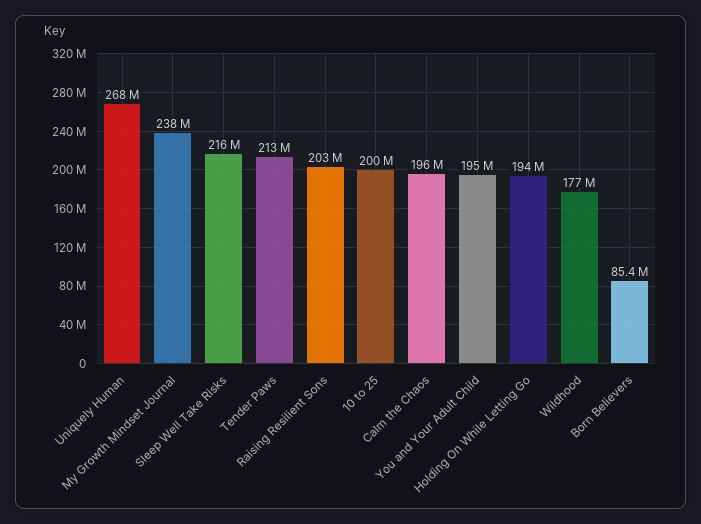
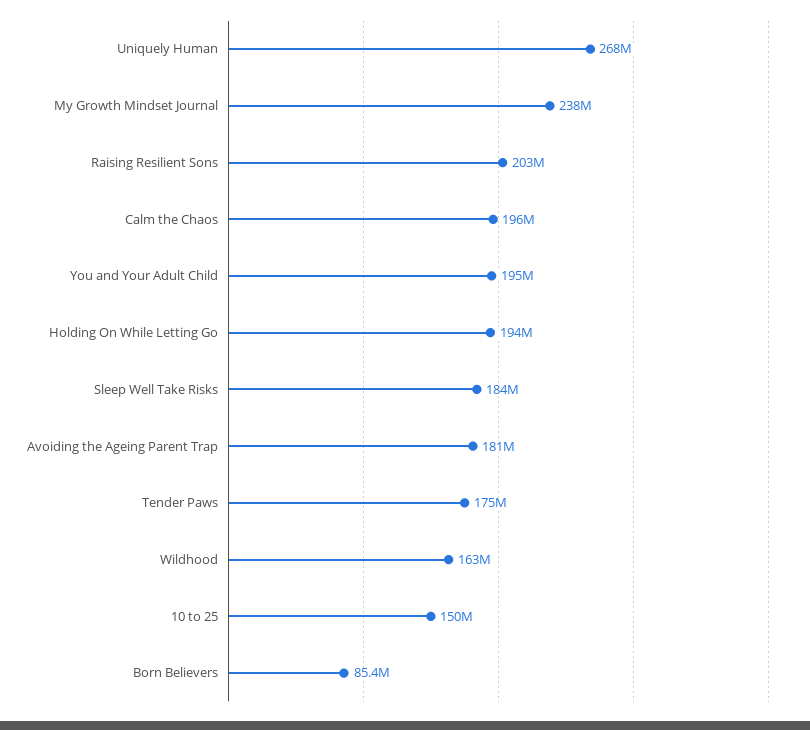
  {
    "Uniquely Human": 268000000,
    "My Growth Mindset Journal": 238000000,
-   "Sleep Well Take Risks": 216000000,
+   "Sleep Well Take Risks": 184000000,
-   "Tender Paws": 213000000,
+   "Tender Paws": 175000000,
    "Raising Resilient Sons": 203000000,
-   "10 to 25": 200000000,
+   "10 to 25": 150000000,
    "Calm the Chaos": 196000000,
    "You and Your Adult Child": 195000000,
    "Holding On While Letting Go": 194000000,
-   "Wildhood": 177000000,
+   "Wildhood": 163000000,
-   "Born Believers": 85400000
+   "Born Believers": 85400000,
+   "Avoiding the Ageing Parent Trap": 181000000
  }

